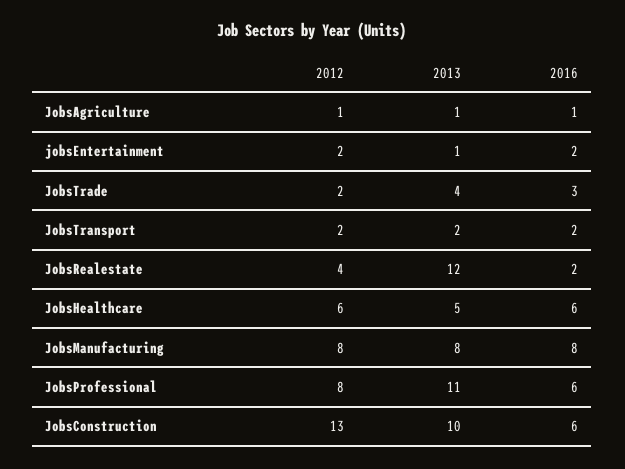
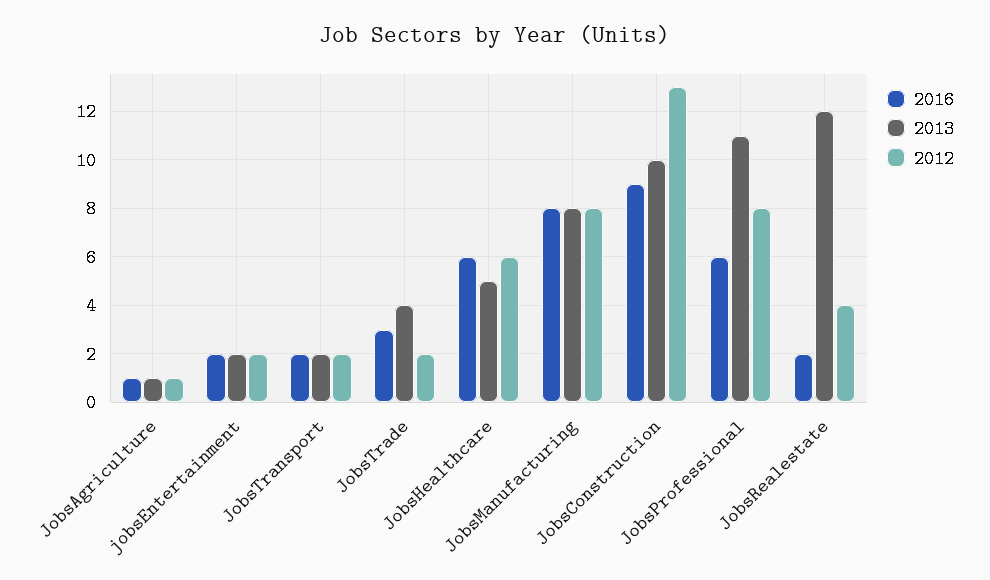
  {
    "2012": {
      "JobsAgriculture": 1,
      "jobsEntertainment": 2,
      "JobsTrade": 2,
      "JobsTransport": 2,
      "JobsRealestate": 4,
      "JobsHealthcare": 6,
      "JobsManufacturing": 8,
      "JobsProfessional": 8,
      "JobsConstruction": 13
    },
    "2013": {
      "JobsAgriculture": 1,
-     "jobsEntertainment": 1,
+     "jobsEntertainment": 2,
      "JobsTrade": 4,
      "JobsTransport": 2,
      "JobsRealestate": 12,
      "JobsHealthcare": 5,
      "JobsManufacturing": 8,
      "JobsProfessional": 11,
      "JobsConstruction": 10
    },
    "2016": {
      "JobsAgriculture": 1,
      "jobsEntertainment": 2,
      "JobsTrade": 3,
      "JobsTransport": 2,
      "JobsRealestate": 2,
      "JobsHealthcare": 6,
      "JobsManufacturing": 8,
      "JobsProfessional": 6,
-     "JobsConstruction": 6
+     "JobsConstruction": 9
    }
  }

